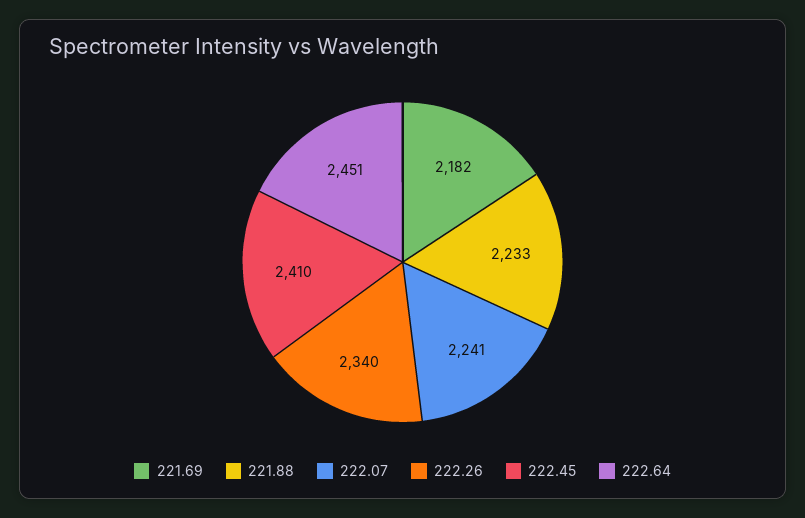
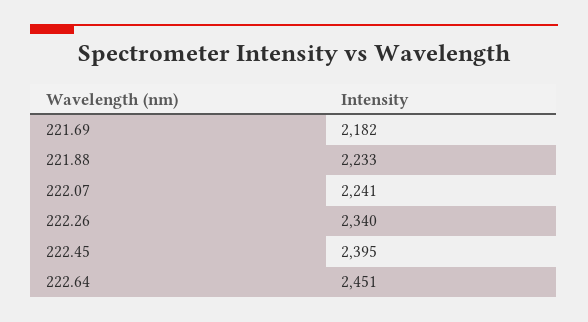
  {
    "221.69": 2182,
    "221.88": 2233,
    "222.07": 2241,
    "222.26": 2340,
-   "222.45": 2410,
+   "222.45": 2395,
    "222.64": 2451
  }

